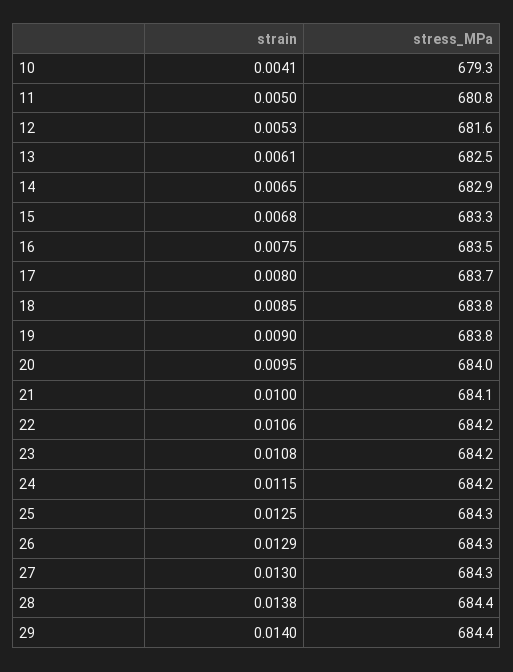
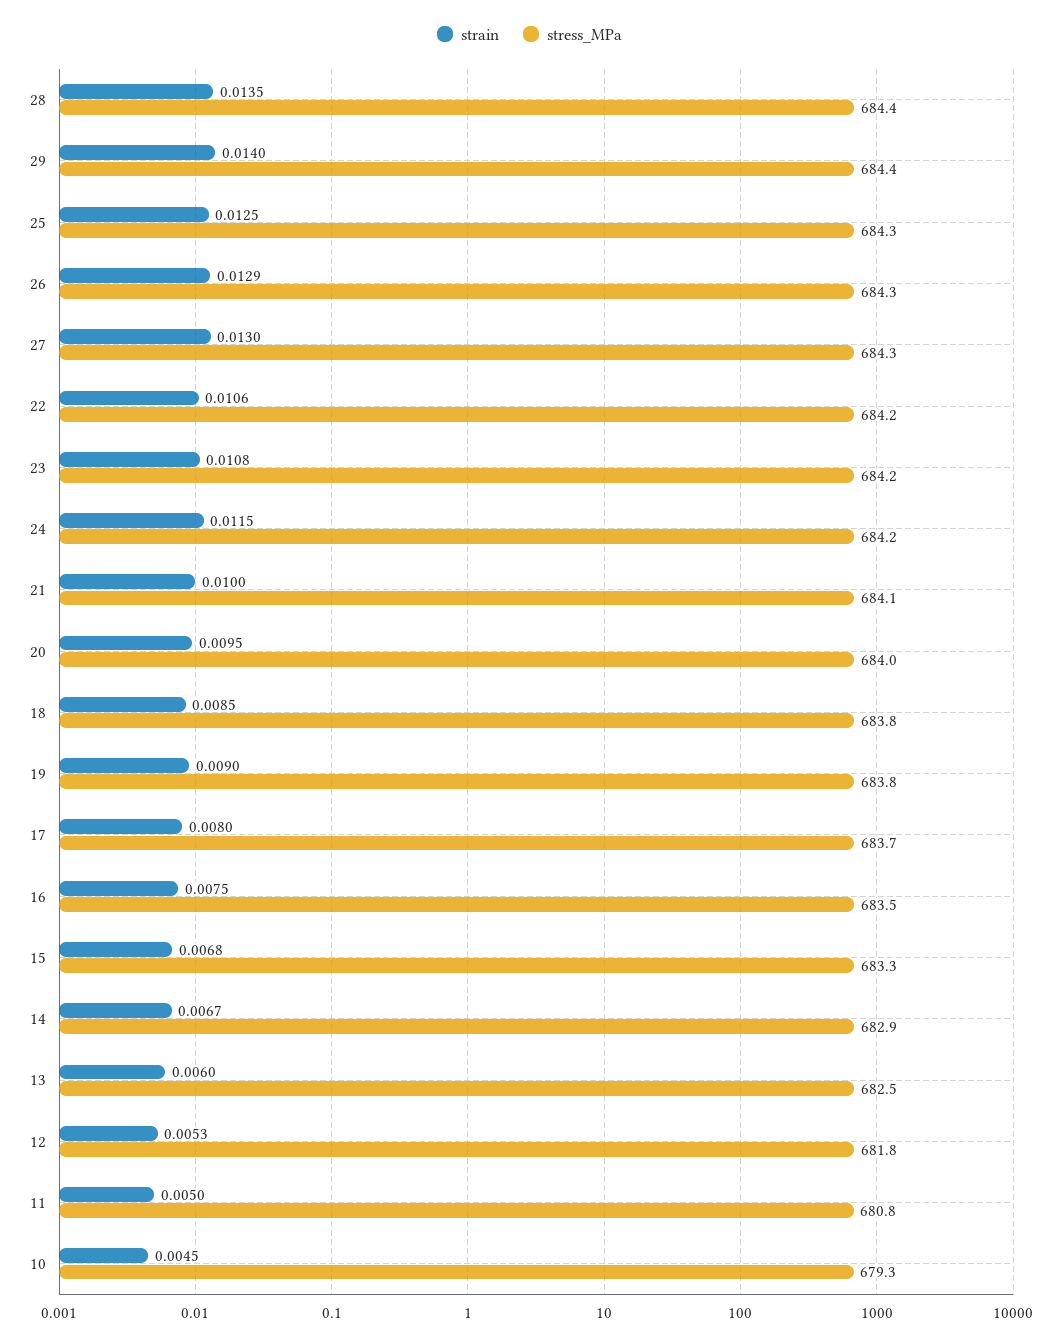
  {
    "strain": {
-     "10": 0.0041,
+     "10": 0.0045,
      "11": 0.005,
      "12": 0.0053,
-     "13": 0.0061,
+     "13": 0.006,
-     "14": 0.0065,
+     "14": 0.0067,
      "15": 0.0068,
      "16": 0.0075,
      "17": 0.008,
      "18": 0.0085,
      "19": 0.009,
      "20": 0.0095,
      "21": 0.01,
      "22": 0.0106,
      "23": 0.0108,
      "24": 0.0115,
      "25": 0.0125,
      "26": 0.0129,
      "27": 0.013,
-     "28": 0.0138,
+     "28": 0.0135,
      "29": 0.014
    },
    "stress_MPa": {
      "10": 679.3,
      "11": 680.8,
-     "12": 681.6,
+     "12": 681.8,
      "13": 682.5,
      "14": 682.9,
      "15": 683.3,
      "16": 683.5,
      "17": 683.7,
      "18": 683.8,
      "19": 683.8,
      "20": 684,
      "21": 684.1,
      "22": 684.2,
      "23": 684.2,
      "24": 684.2,
      "25": 684.3,
      "26": 684.3,
      "27": 684.3,
      "28": 684.4,
      "29": 684.4
    }
  }

